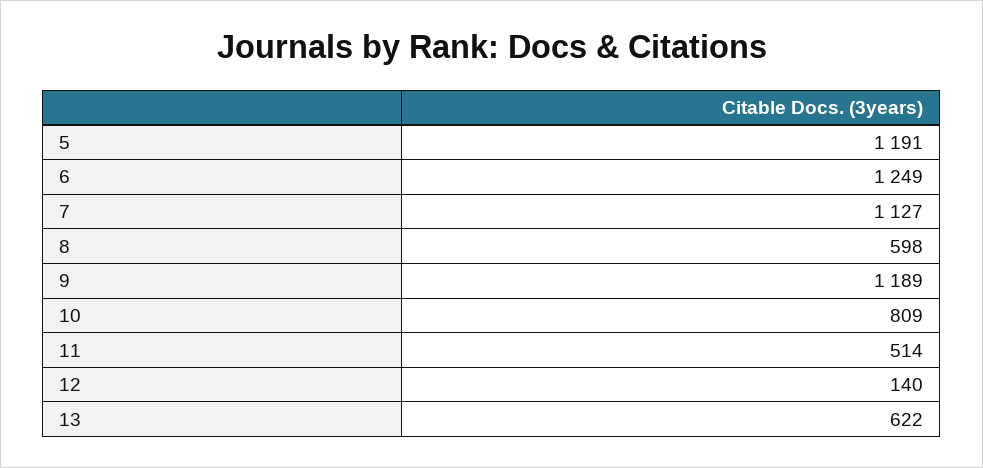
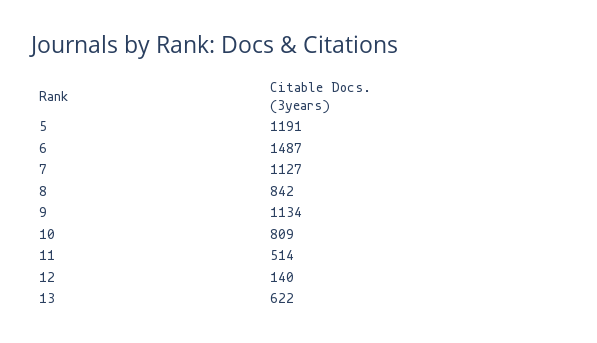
  {
    "5": 1191,
-   "6": 1249,
+   "6": 1487,
    "7": 1127,
-   "8": 598,
+   "8": 842,
-   "9": 1189,
+   "9": 1134,
    "10": 809,
    "11": 514,
    "12": 140,
    "13": 622
  }

